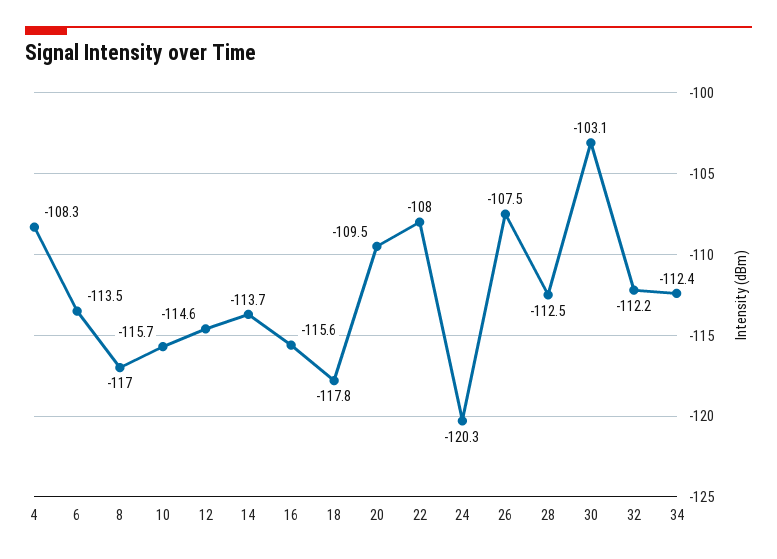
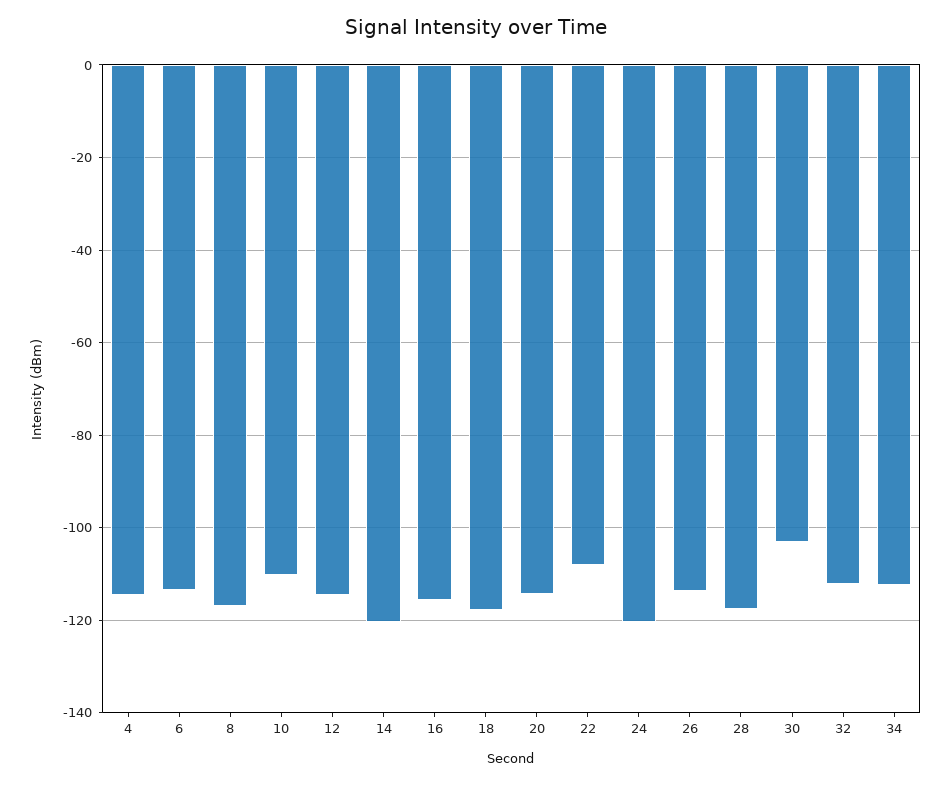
  {
-   "4": -108.3,
+   "4": -114,
    "6": -113.5,
    "8": -117,
-   "10": -115.7,
+   "10": -110,
    "12": -114.6,
-   "14": -113.7,
+   "14": -120,
    "16": -115.6,
    "18": -117.8,
-   "20": -109.5,
+   "20": -114,
    "22": -108,
    "24": -120.3,
-   "26": -107.5,
+   "26": -114,
-   "28": -112.5,
+   "28": -118,
    "30": -103.1,
    "32": -112.2,
    "34": -112.4
  }

